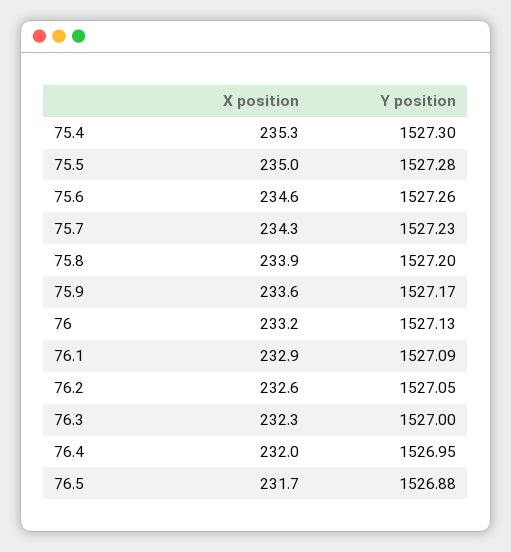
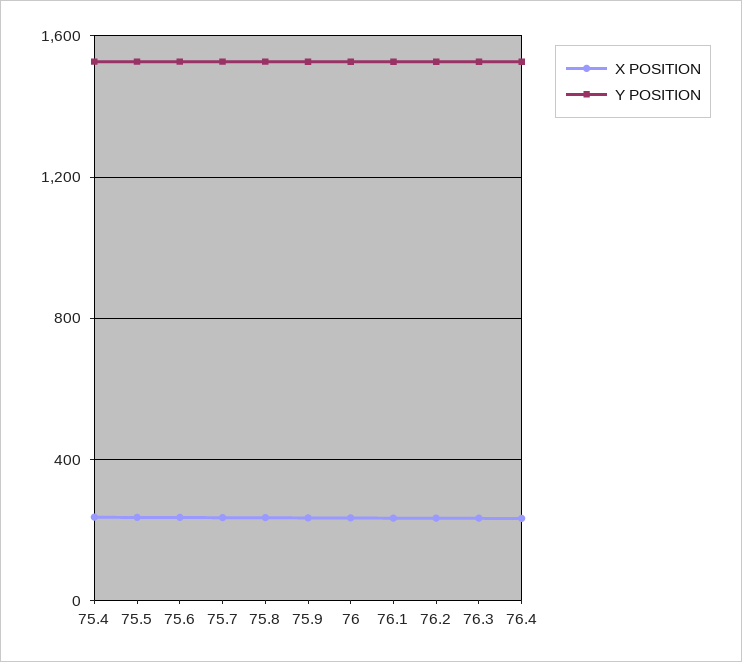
  {
    "X position": {
      "75.4": 235.3,
      "75.5": 235,
      "75.6": 234.6,
      "75.7": 234.3,
      "75.8": 233.9,
      "75.9": 233.6,
      "76": 233.2,
      "76.1": 232.9,
      "76.2": 232.6,
      "76.3": 232.3,
-     "76.4": 232,
+     "76.4": 232
-     "76.5": 231.7
    },
    "Y position": {
      "75.4": 1527.3,
      "75.5": 1527.28,
      "75.6": 1527.26,
      "75.7": 1527.23,
      "75.8": 1527.2,
      "75.9": 1527.17,
      "76": 1527.13,
      "76.1": 1527.09,
      "76.2": 1527.05,
      "76.3": 1527,
-     "76.4": 1526.95,
+     "76.4": 1526.95
-     "76.5": 1526.88
    }
  }

